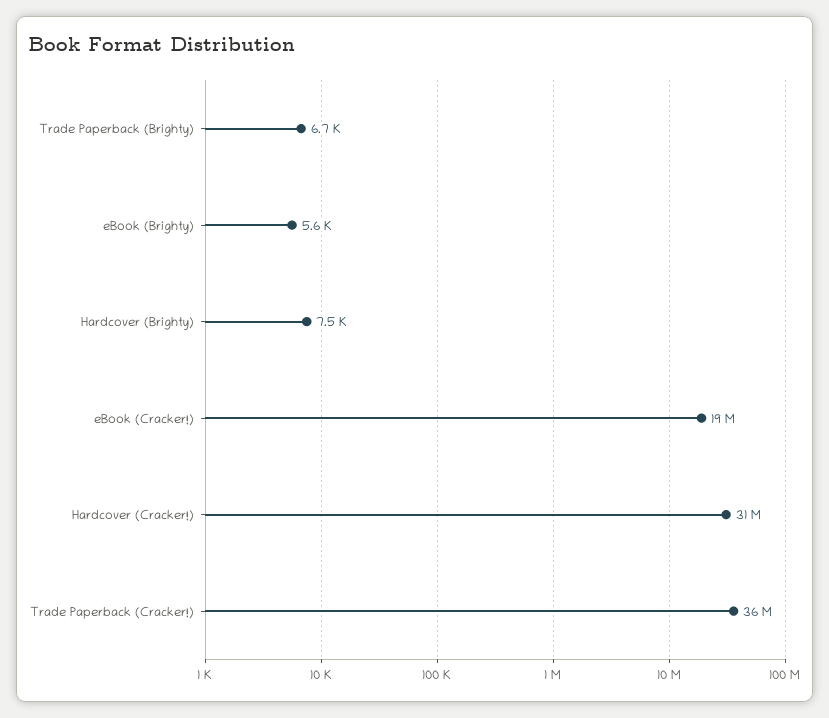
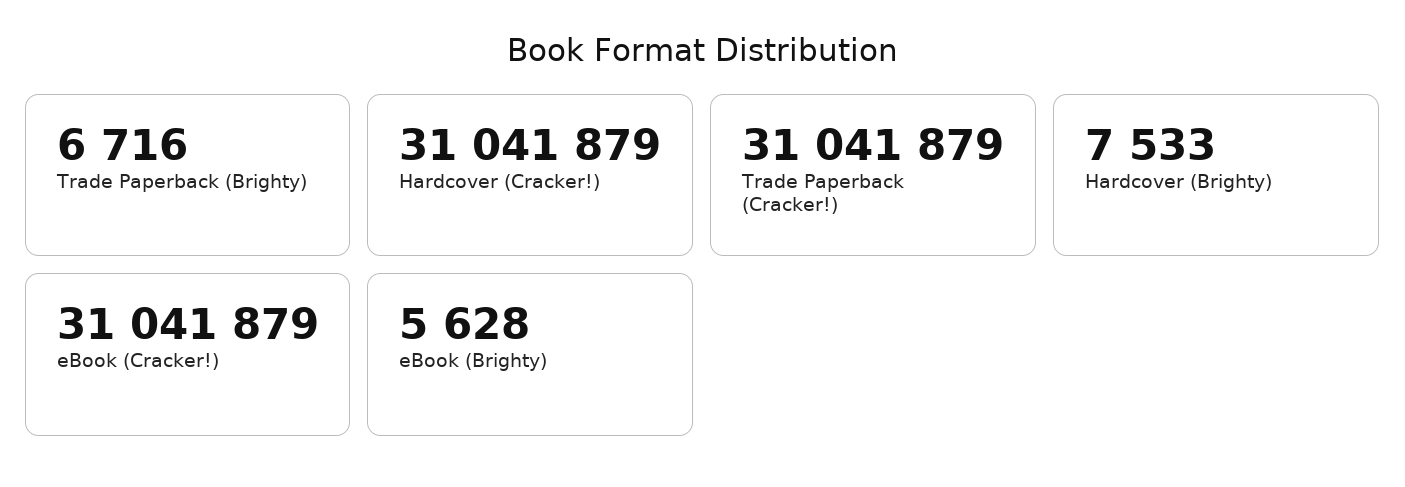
  {
    "Trade Paperback (Brighty)": 6716,
    "eBook (Brighty)": 5628,
    "Hardcover (Brighty)": 7533,
-   "eBook (Cracker!)": 19000000,
+   "eBook (Cracker!)": 31041879,
    "Hardcover (Cracker!)": 31041879,
-   "Trade Paperback (Cracker!)": 36000000
+   "Trade Paperback (Cracker!)": 31041879
  }

